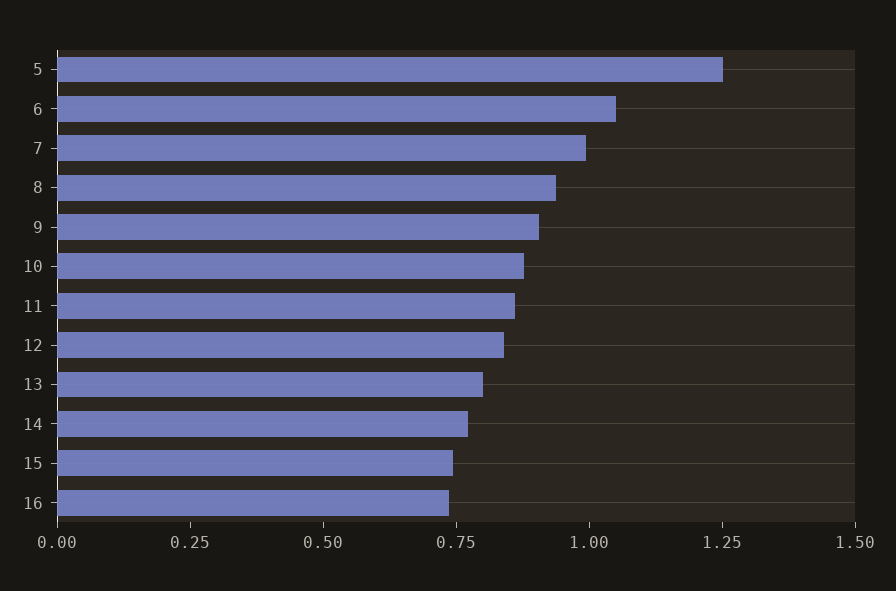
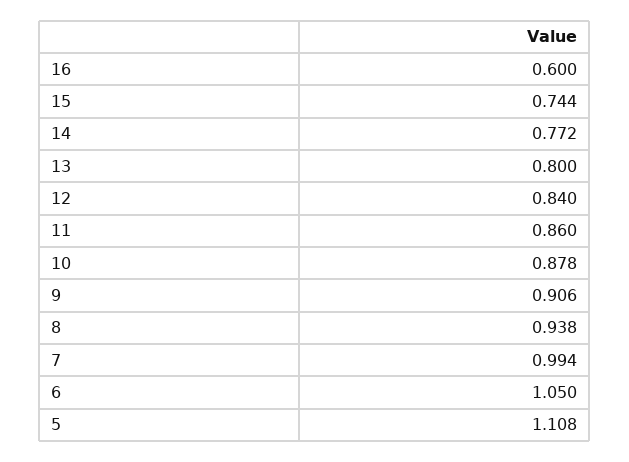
  {
-   "5": 1.25,
+   "5": 1.108,
    "6": 1.05,
    "7": 0.994,
    "8": 0.938,
    "9": 0.906,
    "10": 0.878,
    "11": 0.86,
    "12": 0.84,
    "13": 0.8,
    "14": 0.772,
    "15": 0.744,
-   "16": 0.75
+   "16": 0.6
  }

